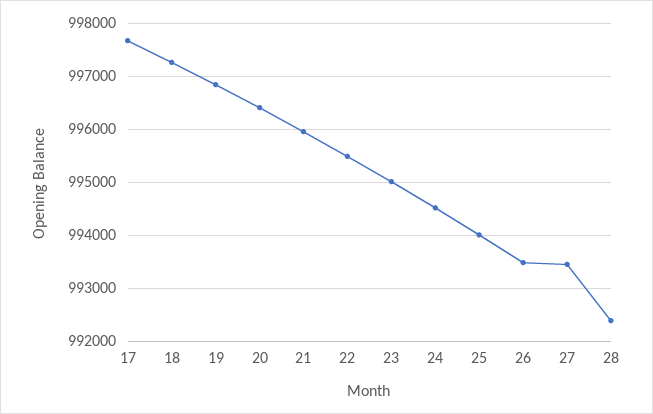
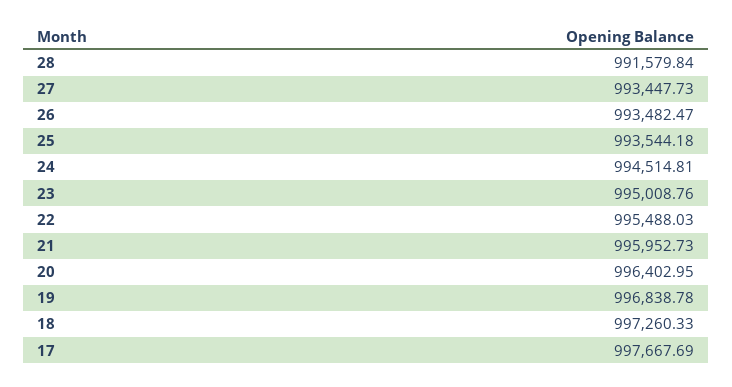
  {
    "17": 997667.69,
    "18": 997260.33,
    "19": 996838.78,
    "20": 996402.95,
    "21": 995952.73,
    "22": 995488.03,
    "23": 995008.76,
    "24": 994514.81,
-   "25": 994000,
+   "25": 993544.18,
    "26": 993482.47,
    "27": 993447.73,
-   "28": 992400
+   "28": 991579.84
  }

